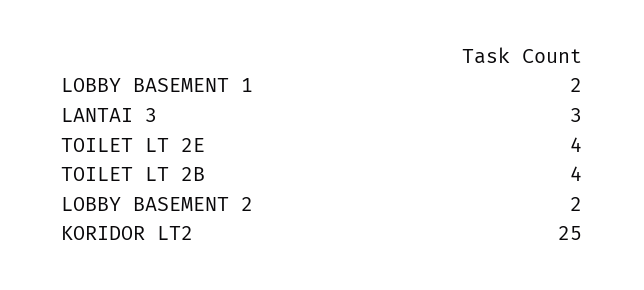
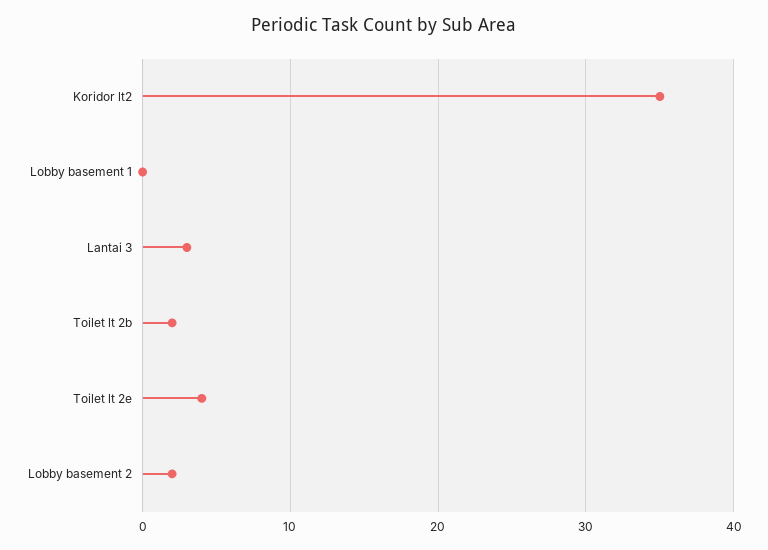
  {
-   "LOBBY BASEMENT 1": 2,
+   "LOBBY BASEMENT 1": 0,
    "LANTAI 3": 3,
    "TOILET LT 2E": 4,
-   "TOILET LT 2B": 4,
+   "TOILET LT 2B": 2,
    "LOBBY BASEMENT 2": 2,
-   "KORIDOR LT2": 25
+   "KORIDOR LT2": 35
  }

